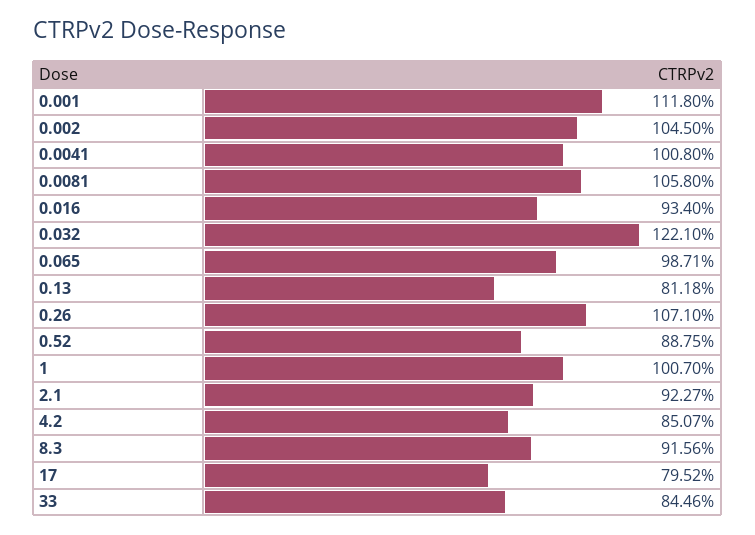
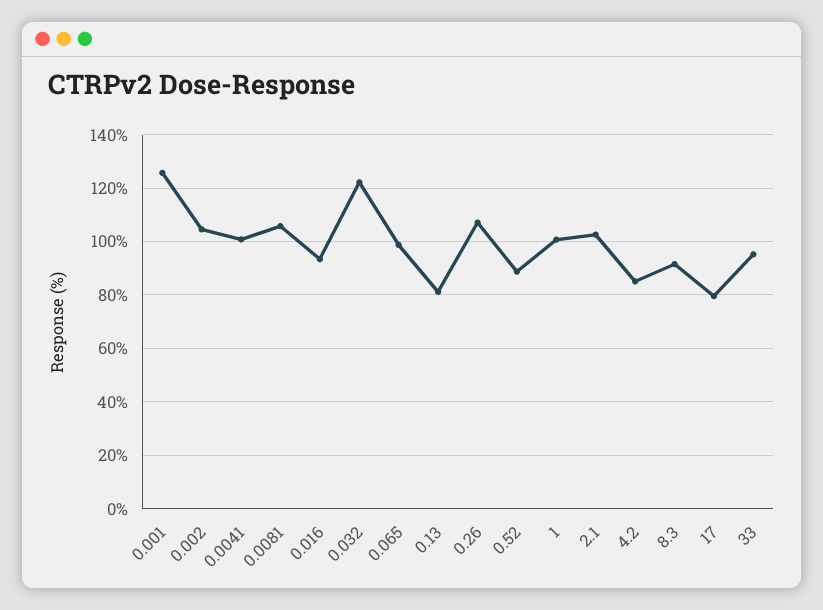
  {
-   "0.001": 111.8,
+   "0.001": 125,
    "0.002": 104.5,
    "0.0041": 100.8,
    "0.0081": 105.8,
    "0.016": 93.4,
    "0.032": 122.1,
    "0.065": 98.71,
    "0.13": 81.18,
    "0.26": 107.1,
    "0.52": 88.75,
    "1": 100.7,
-   "2.1": 92.27,
+   "2.1": 102.5,
    "4.2": 85.07,
    "8.3": 91.56,
    "17": 79.52,
-   "33": 84.46
+   "33": 95
  }

